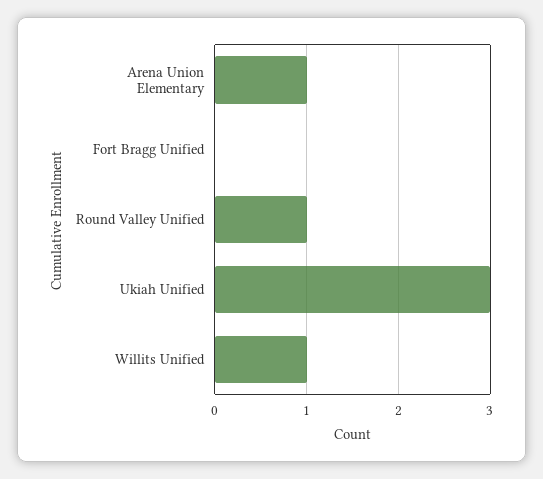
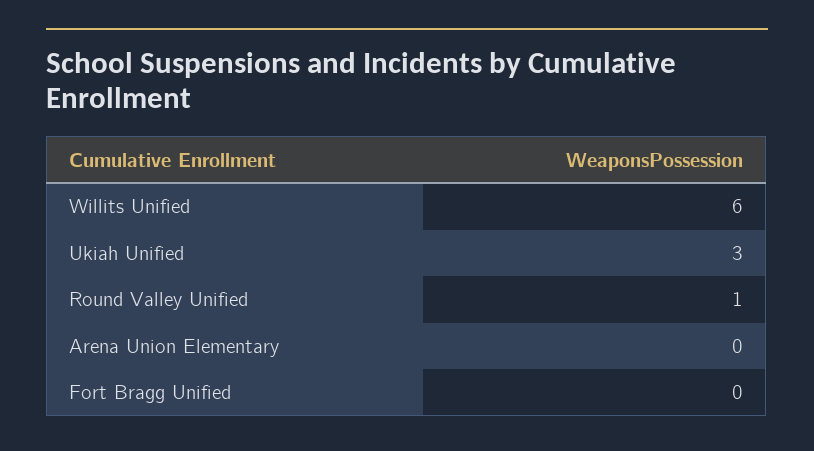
  {
-   "Arena Union Elementary": 1,
+   "Arena Union Elementary": 0,
    "Fort Bragg Unified": 0,
    "Round Valley Unified": 1,
    "Ukiah Unified": 3,
-   "Willits Unified": 1
+   "Willits Unified": 6
  }

